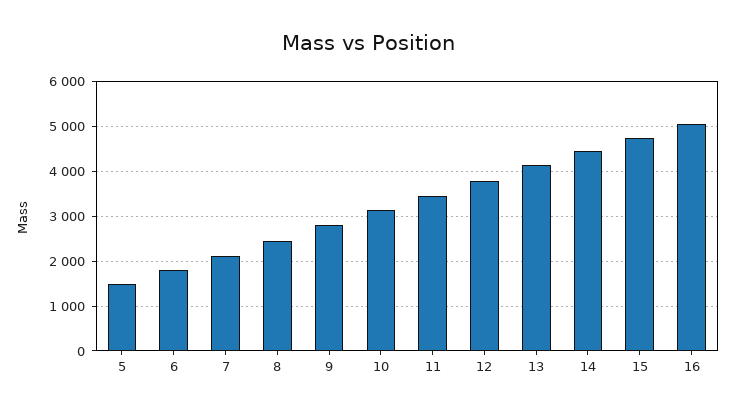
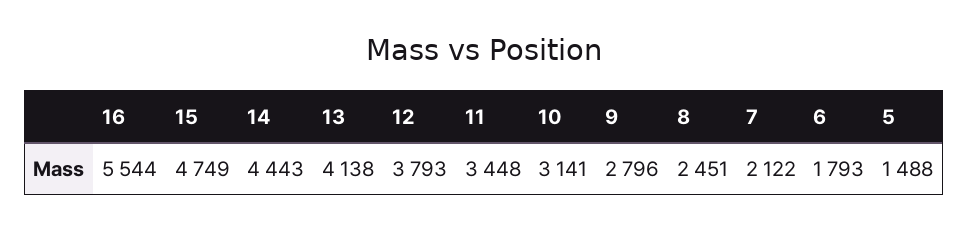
  {
    "5": 1488,
    "6": 1793,
    "7": 2122,
    "8": 2451,
    "9": 2796,
    "10": 3141,
    "11": 3448,
    "12": 3793,
    "13": 4138,
    "14": 4443,
    "15": 4749,
-   "16": 5000
+   "16": 5544
  }

